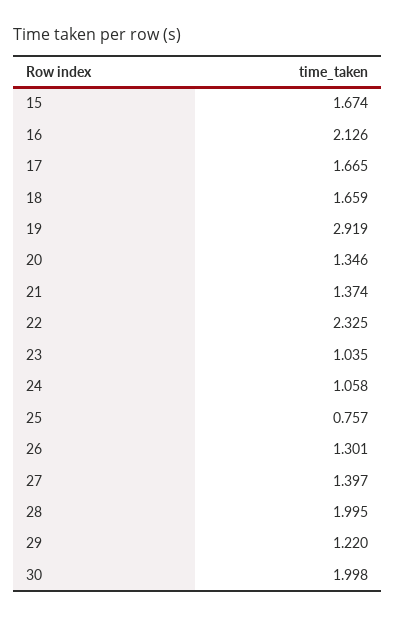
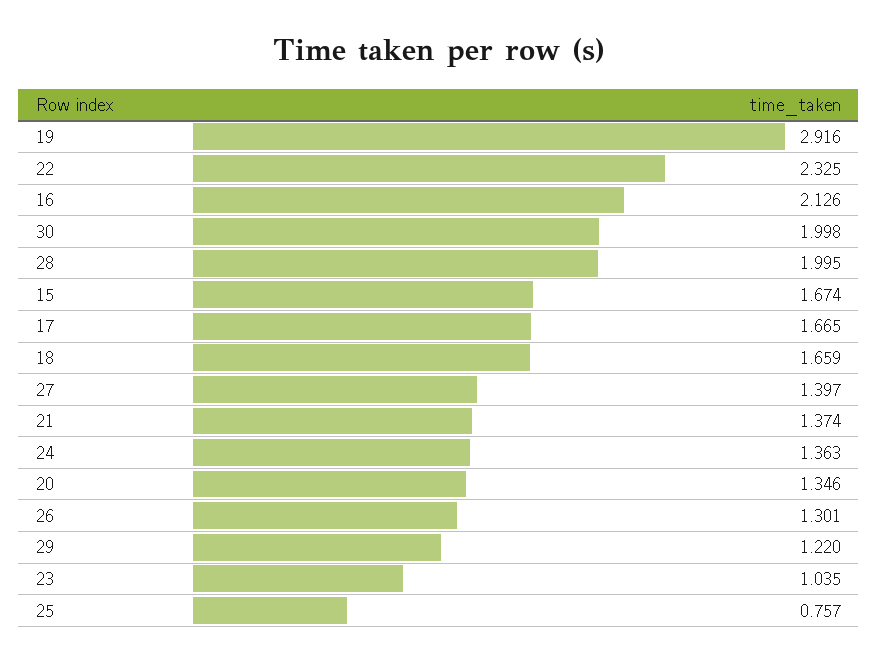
  {
    "15": 1.674,
    "16": 2.126,
    "17": 1.665,
    "18": 1.659,
-   "19": 2.919,
+   "19": 2.916,
    "20": 1.346,
    "21": 1.374,
    "22": 2.325,
    "23": 1.035,
-   "24": 1.058,
+   "24": 1.363,
    "25": 0.757,
    "26": 1.301,
    "27": 1.397,
    "28": 1.995,
    "29": 1.22,
    "30": 1.998
  }

